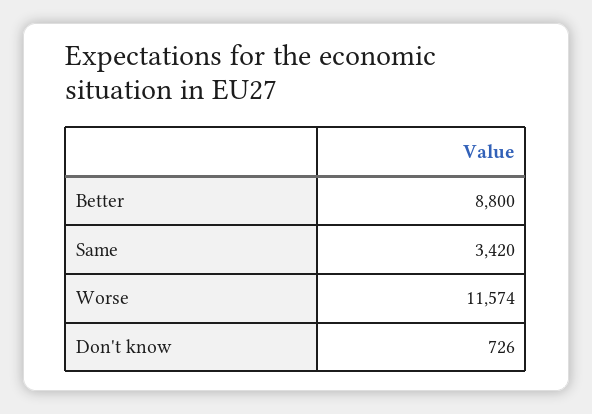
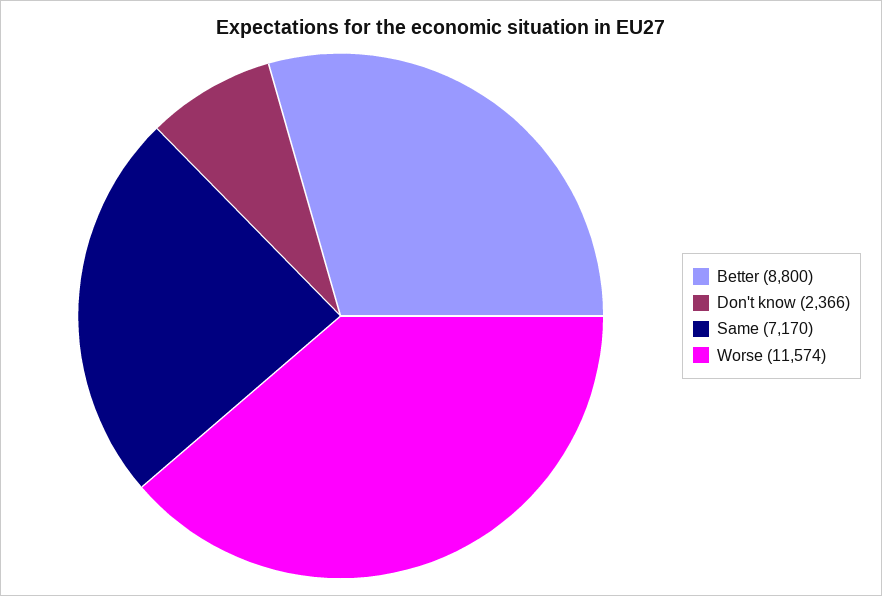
  {
    "Better": 8800,
-   "Same": 3420,
+   "Same": 7170,
    "Worse": 11574,
-   "Don't know": 726
+   "Don't know": 2366
  }

